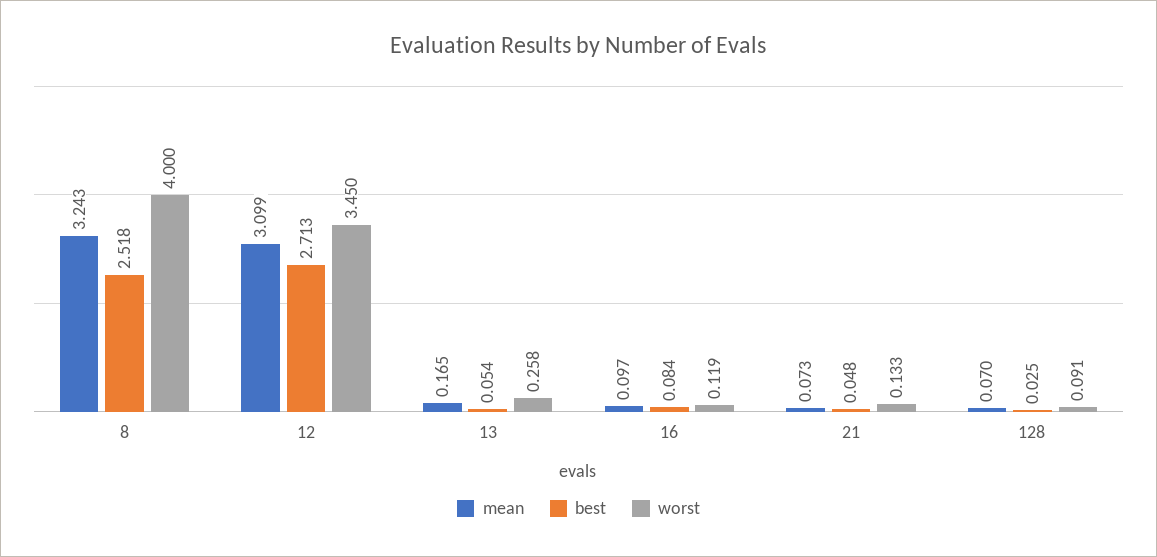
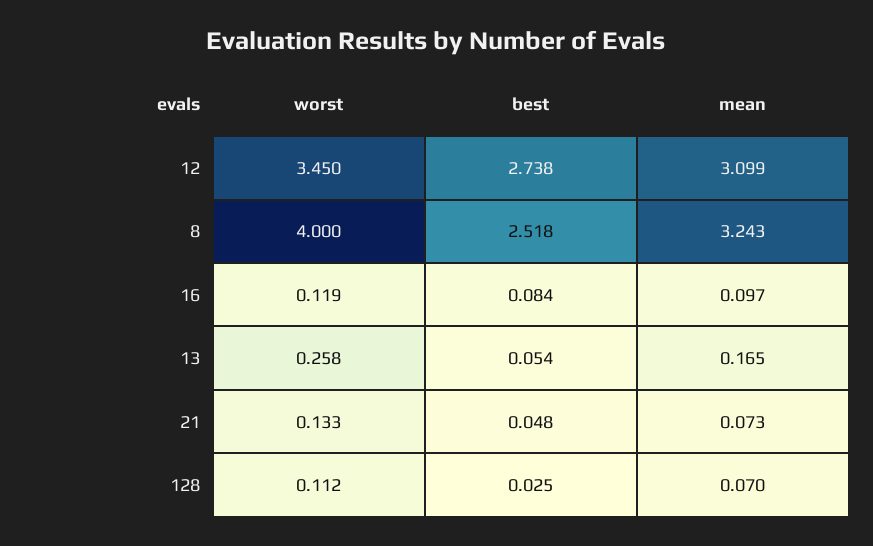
  {
    "mean": {
      "8": 3.243,
      "12": 3.099,
      "13": 0.165,
      "16": 0.097,
      "21": 0.073,
      "128": 0.07
    },
    "best": {
      "8": 2.518,
-     "12": 2.713,
+     "12": 2.738,
      "13": 0.054,
      "16": 0.084,
      "21": 0.048,
      "128": 0.025
    },
    "worst": {
      "8": 4,
      "12": 3.45,
      "13": 0.258,
      "16": 0.119,
      "21": 0.133,
-     "128": 0.091
+     "128": 0.112
    }
  }

